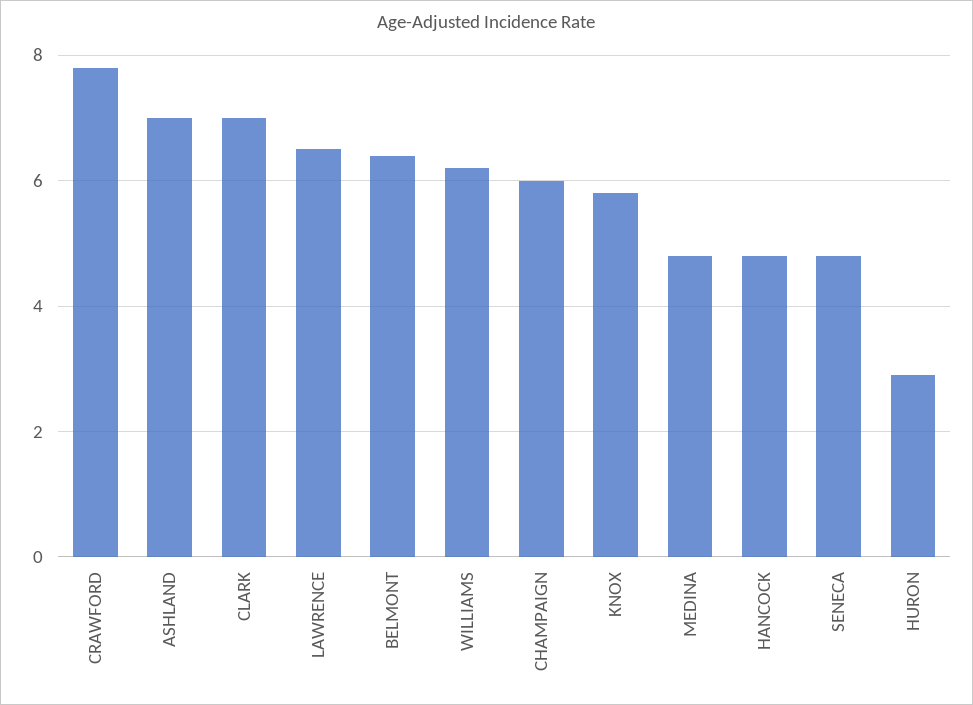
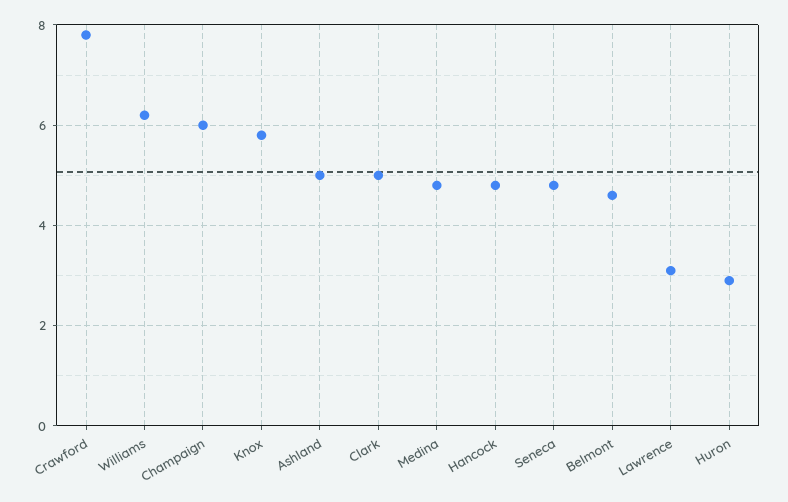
  {
    "CRAWFORD": 8,
-   "ASHLAND": 7,
+   "ASHLAND": 5,
-   "CLARK": 7,
+   "CLARK": 5,
-   "LAWRENCE": 6.5,
+   "LAWRENCE": 3,
-   "BELMONT": 6.5,
+   "BELMONT": 4.5,
    "WILLIAMS": 6,
    "CHAMPAIGN": 6,
    "KNOX": 6,
    "MEDINA": 5,
    "HANCOCK": 5,
    "SENECA": 5,
    "HURON": 3
  }

